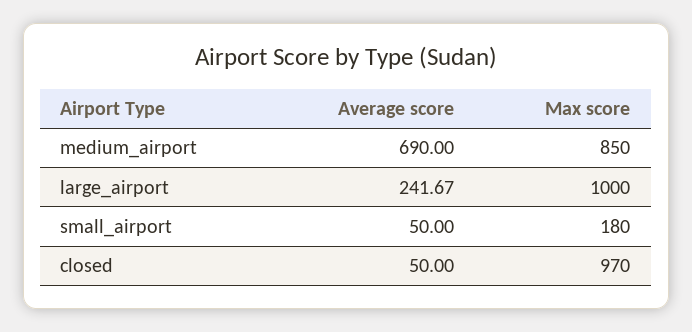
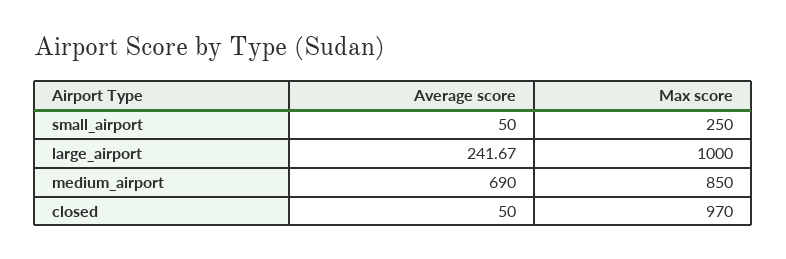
  {
    "Average score": {
      "medium_airport": 690,
      "large_airport": 241.67,
      "small_airport": 50,
      "closed": 50
    },
    "Max score": {
      "medium_airport": 850,
      "large_airport": 1000,
-     "small_airport": 180,
+     "small_airport": 250,
      "closed": 970
    }
  }

